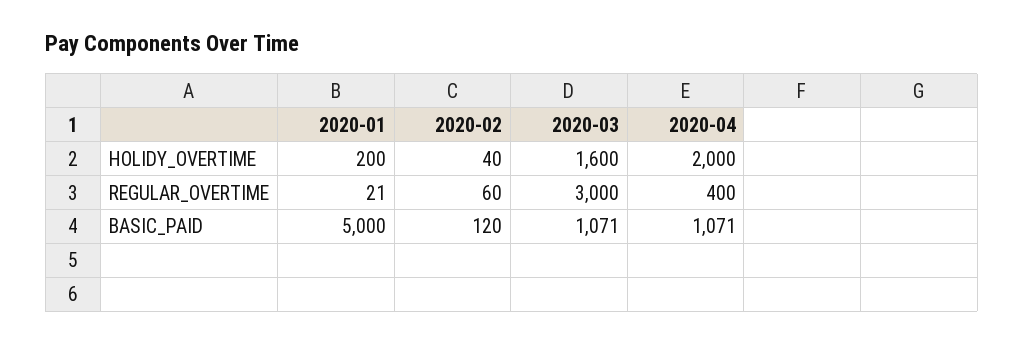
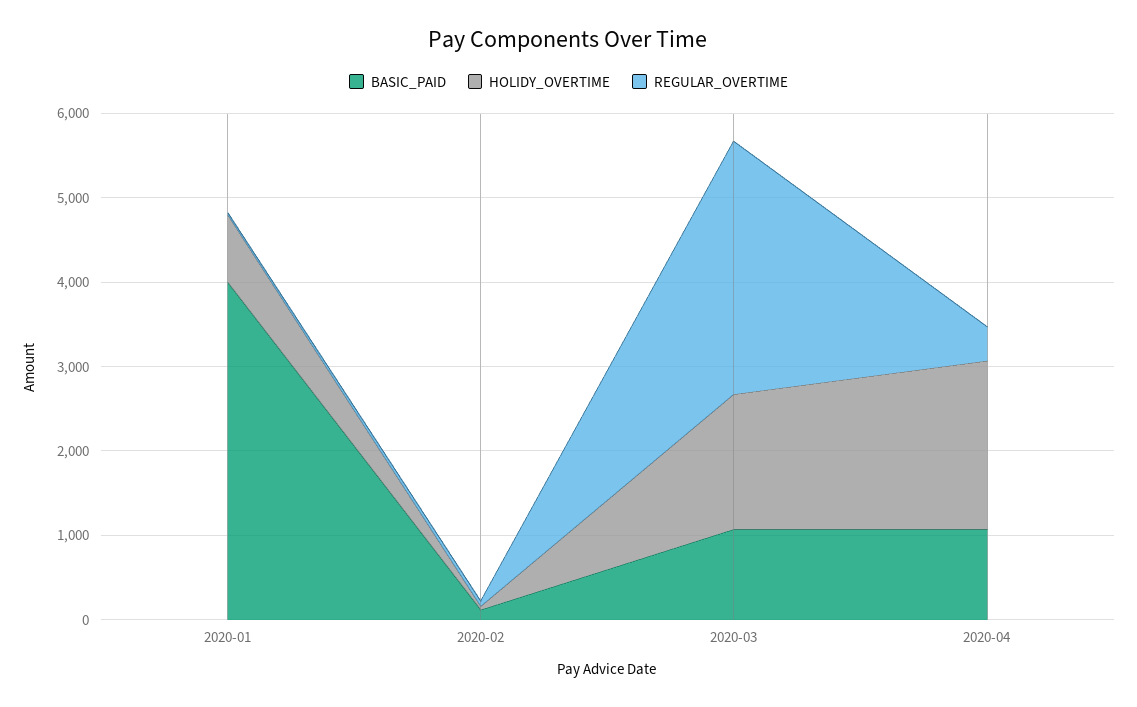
  {
    "HOLIDY_OVERTIME": {
-     "2020-01": 200,
+     "2020-01": 800,
      "2020-02": 40,
      "2020-03": 1600,
      "2020-04": 2000
    },
    "REGULAR_OVERTIME": {
      "2020-01": 21,
      "2020-02": 60,
      "2020-03": 3000,
      "2020-04": 400
    },
    "BASIC_PAID": {
-     "2020-01": 5000,
+     "2020-01": 4000,
      "2020-02": 120,
      "2020-03": 1071,
      "2020-04": 1071
    }
  }

